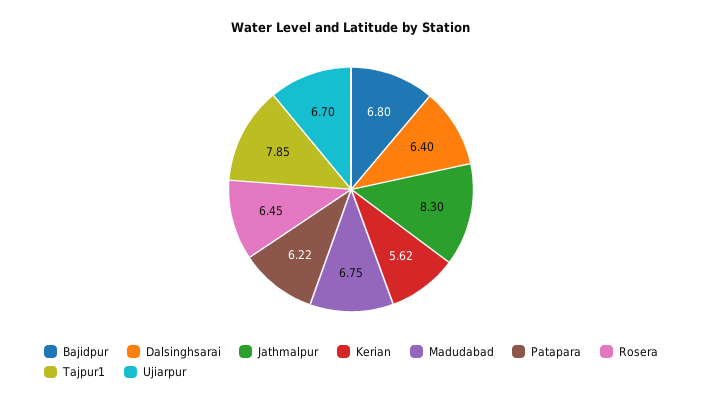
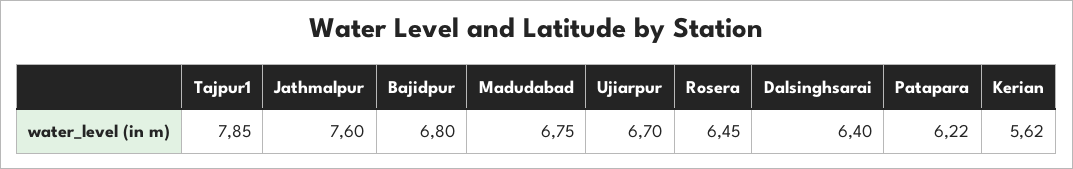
  {
    "Bajidpur": 6.8,
    "Dalsinghsarai": 6.4,
-   "Jathmalpur": 8.3,
+   "Jathmalpur": 7.6,
    "Kerian": 5.62,
    "Madudabad": 6.75,
    "Patapara": 6.22,
    "Rosera": 6.45,
    "Tajpur1": 7.85,
    "Ujiarpur": 6.7
  }

